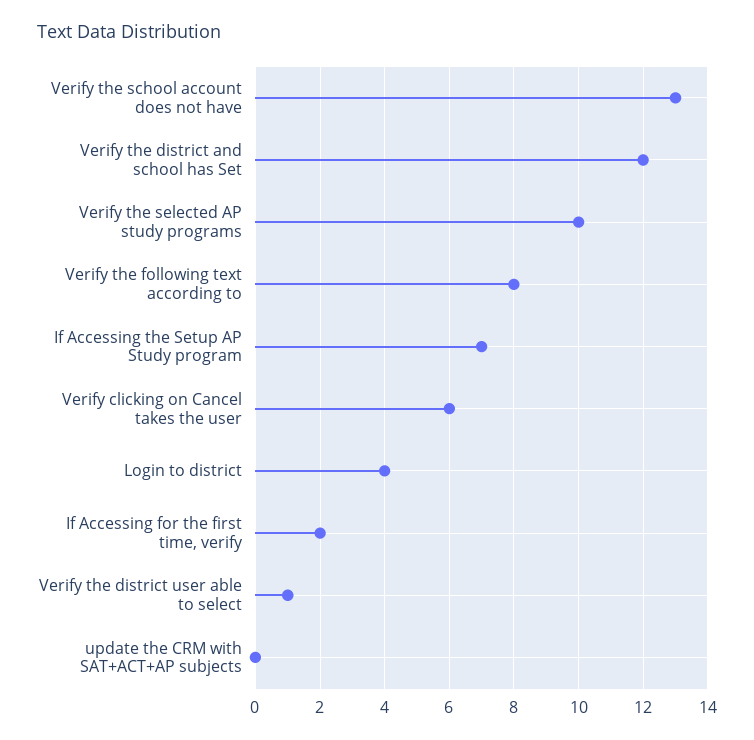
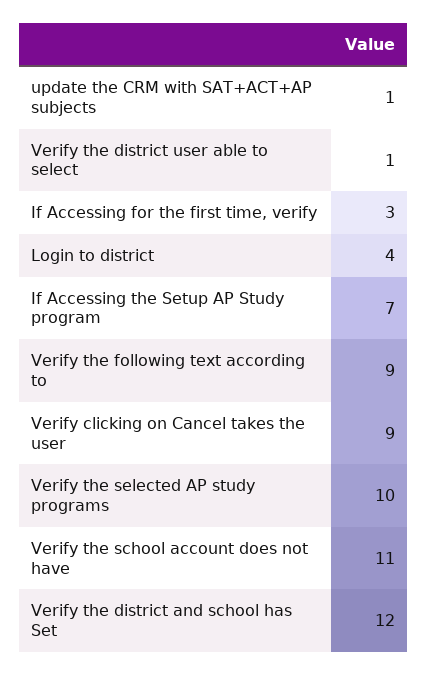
  {
-   "Verify the school account does not have": 13,
+   "Verify the school account does not have": 11,
    "Verify the district and school has Set": 12,
    "Verify the selected AP study programs": 10,
-   "Verify the following text according to": 8,
+   "Verify the following text according to": 9,
    "If Accessing the Setup AP Study program": 7,
-   "Verify clicking on Cancel takes the user": 6,
+   "Verify clicking on Cancel takes the user": 9,
    "Login to district": 4,
-   "If Accessing for the first time, verify": 2,
+   "If Accessing for the first time, verify": 3,
    "Verify the district user able to select": 1,
-   "update the CRM with SAT+ACT+AP subjects": 0
+   "update the CRM with SAT+ACT+AP subjects": 1
  }

